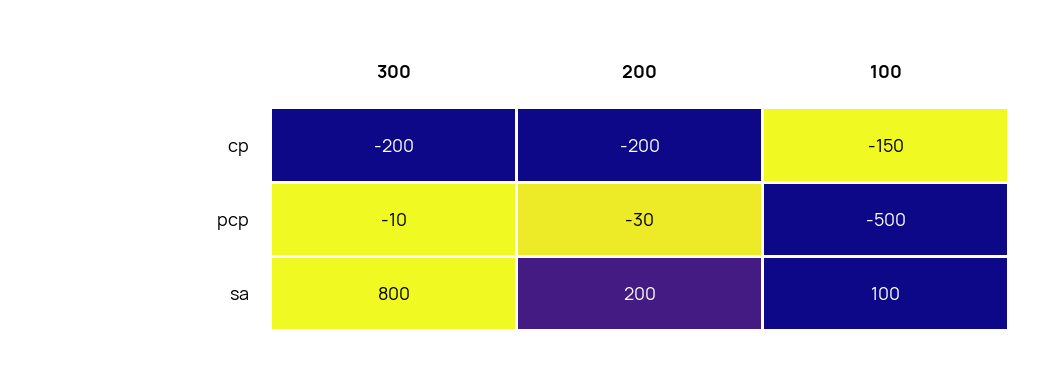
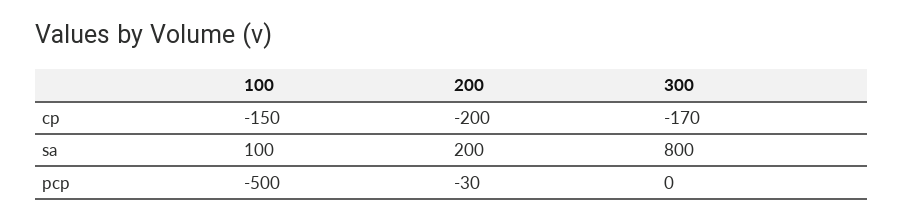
  {
    "300": {
-     "cp": -200,
+     "cp": -170,
-     "pcp": -10,
+     "pcp": 0,
      "sa": 800
    },
    "200": {
      "cp": -200,
      "pcp": -30,
      "sa": 200
    },
    "100": {
      "cp": -150,
      "pcp": -500,
      "sa": 100
    }
  }

